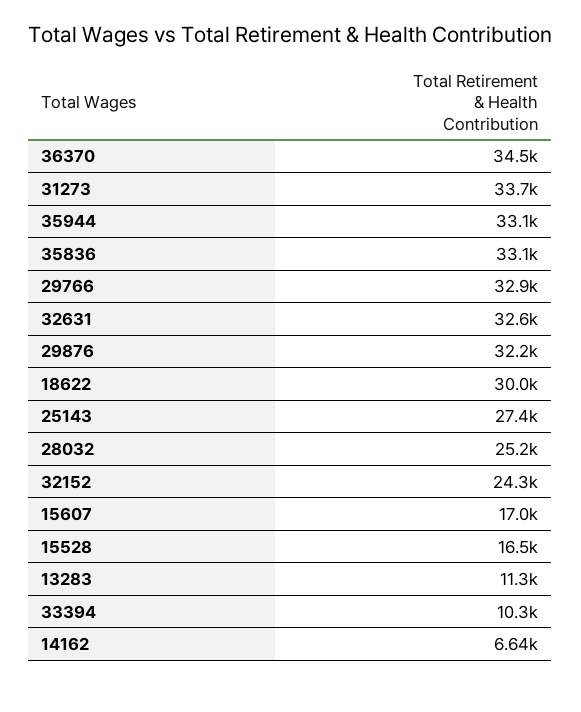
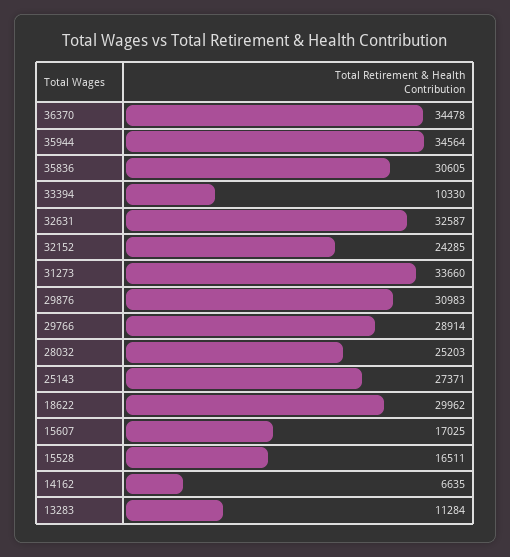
  {
    "36370": 34478,
    "31273": 33660,
-   "35944": 33100,
+   "35944": 34564,
-   "35836": 33100,
+   "35836": 30605,
-   "29766": 32900,
+   "29766": 28914,
    "32631": 32587,
-   "29876": 32200,
+   "29876": 30983,
    "18622": 29962,
    "25143": 27371,
    "28032": 25203,
    "32152": 24285,
    "15607": 17025,
    "15528": 16511,
    "13283": 11284,
    "33394": 10330,
    "14162": 6635
  }

